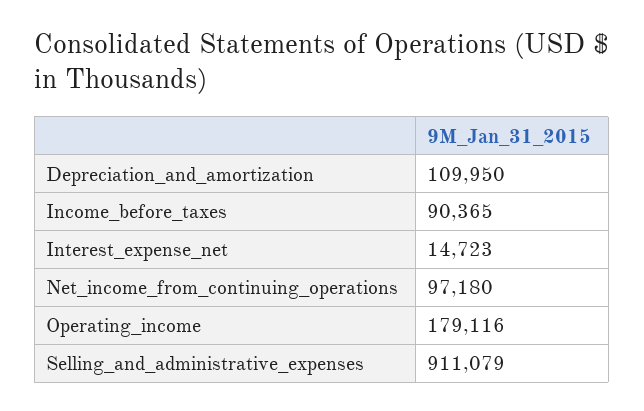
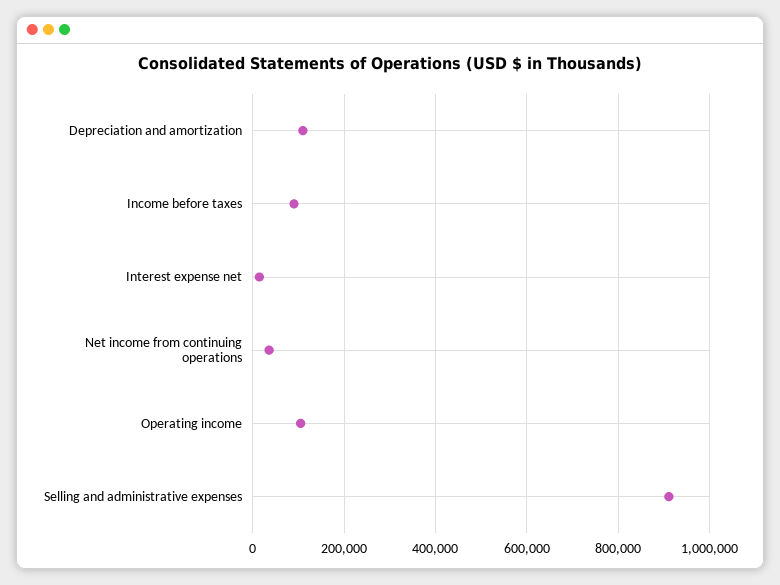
  {
    "Depreciation_and_amortization": 109950,
    "Income_before_taxes": 90365,
    "Interest_expense_net": 14723,
-   "Net_income_from_continuing_operations": 97180,
+   "Net_income_from_continuing_operations": 40000,
-   "Operating_income": 179116,
+   "Operating_income": 100000,
    "Selling_and_administrative_expenses": 911079
  }

